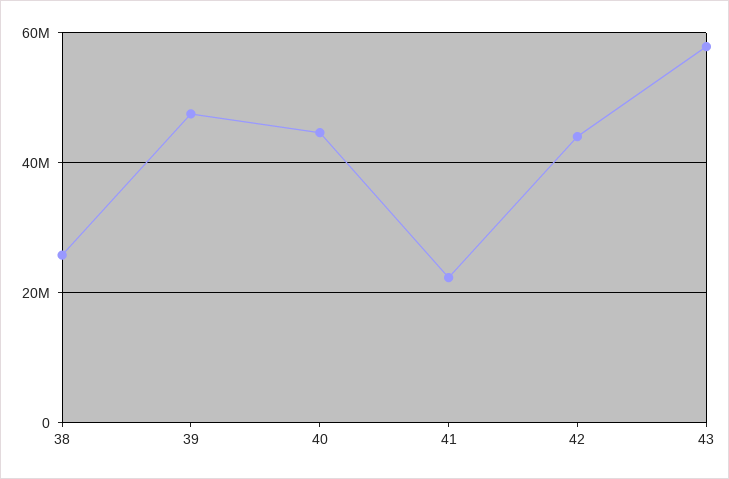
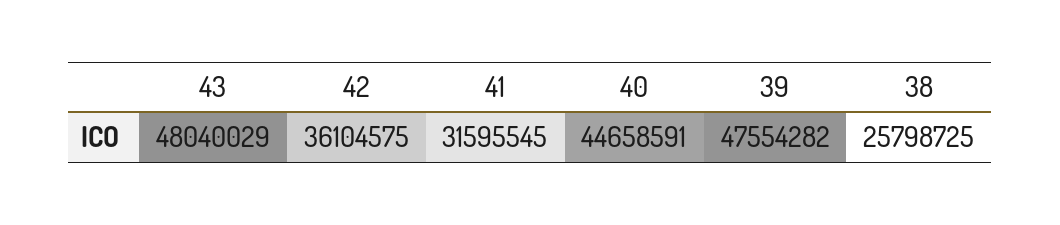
  {
    "38": 25798725,
    "39": 47554282,
    "40": 44658591,
-   "41": 22000000,
+   "41": 31595545,
-   "42": 44000000,
+   "42": 36104575,
-   "43": 58000000
+   "43": 48040029
  }

